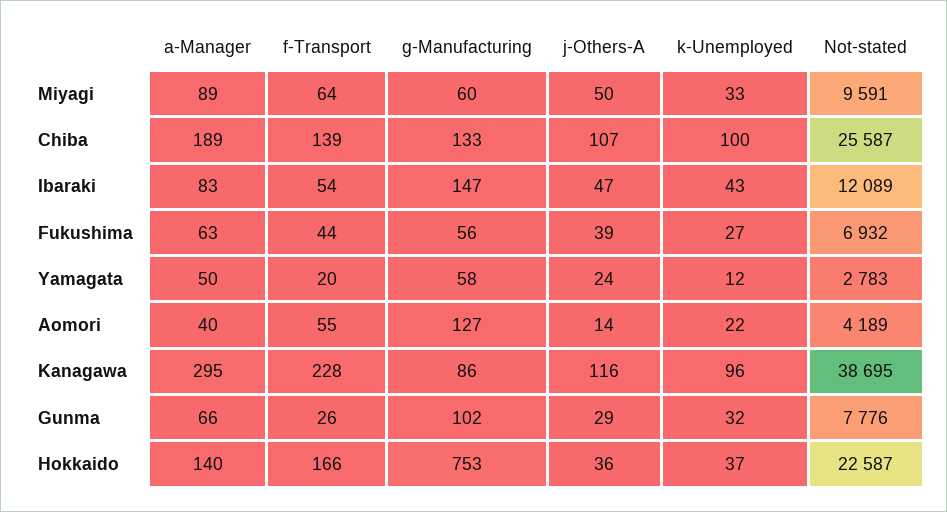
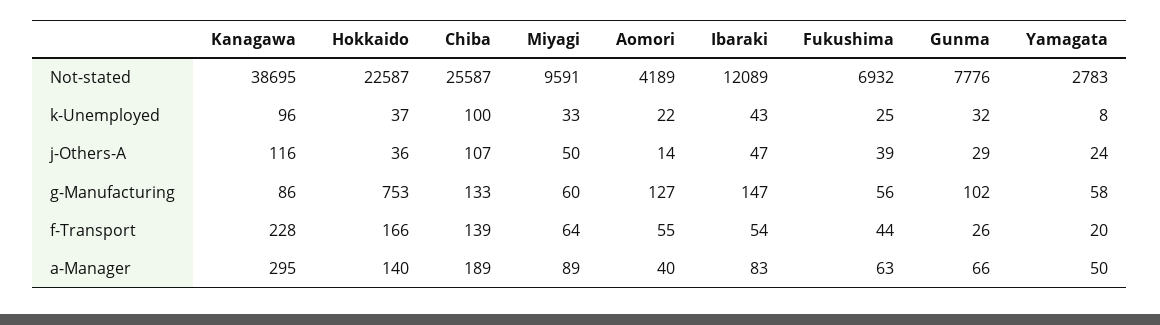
  {
    "a-Manager": {
      "Miyagi": 89,
      "Chiba": 189,
      "Ibaraki": 83,
      "Fukushima": 63,
      "Yamagata": 50,
      "Aomori": 40,
      "Kanagawa": 295,
      "Gunma": 66,
      "Hokkaido": 140
    },
    "f-Transport": {
      "Miyagi": 64,
      "Chiba": 139,
      "Ibaraki": 54,
      "Fukushima": 44,
      "Yamagata": 20,
      "Aomori": 55,
      "Kanagawa": 228,
      "Gunma": 26,
      "Hokkaido": 166
    },
    "g-Manufacturing": {
      "Miyagi": 60,
      "Chiba": 133,
      "Ibaraki": 147,
      "Fukushima": 56,
      "Yamagata": 58,
      "Aomori": 127,
      "Kanagawa": 86,
      "Gunma": 102,
      "Hokkaido": 753
    },
    "j-Others-A": {
      "Miyagi": 50,
      "Chiba": 107,
      "Ibaraki": 47,
      "Fukushima": 39,
      "Yamagata": 24,
      "Aomori": 14,
      "Kanagawa": 116,
      "Gunma": 29,
      "Hokkaido": 36
    },
    "k-Unemployed": {
      "Miyagi": 33,
      "Chiba": 100,
      "Ibaraki": 43,
-     "Fukushima": 27,
+     "Fukushima": 25,
-     "Yamagata": 12,
+     "Yamagata": 8,
      "Aomori": 22,
      "Kanagawa": 96,
      "Gunma": 32,
      "Hokkaido": 37
    },
    "Not-stated": {
      "Miyagi": 9591,
      "Chiba": 25587,
      "Ibaraki": 12089,
      "Fukushima": 6932,
      "Yamagata": 2783,
      "Aomori": 4189,
      "Kanagawa": 38695,
      "Gunma": 7776,
      "Hokkaido": 22587
    }
  }

